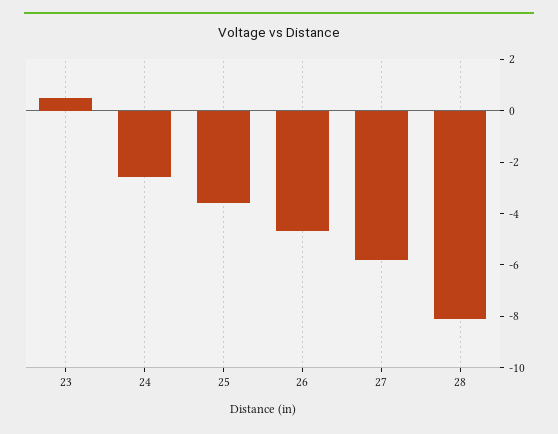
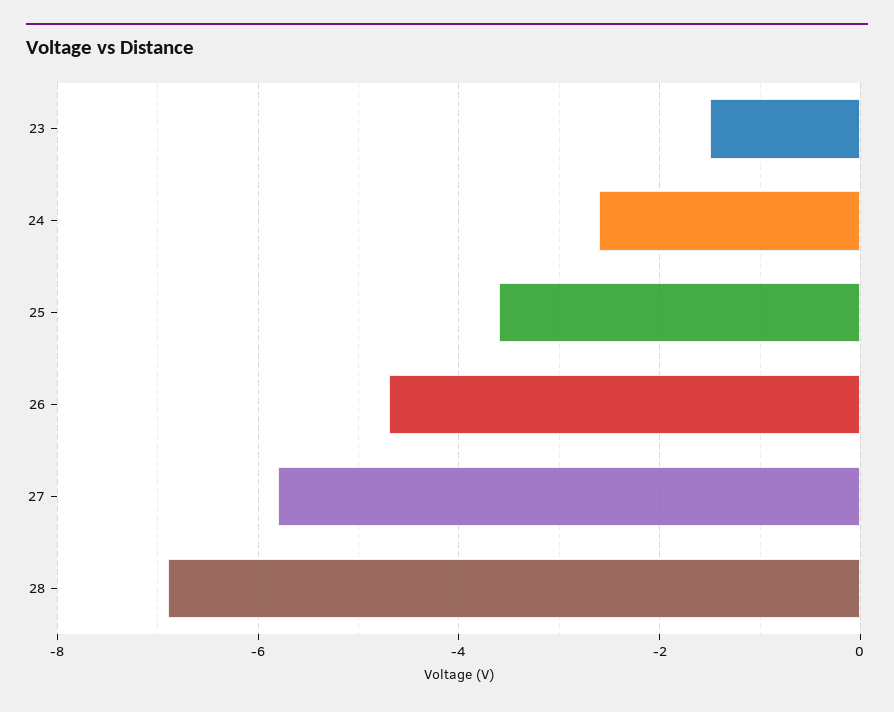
  {
-   "23": 0.5,
+   "23": -1.5,
    "24": -2.5,
    "25": -3.5,
    "26": -4.5,
    "27": -6,
-   "28": -8
+   "28": -7
  }

